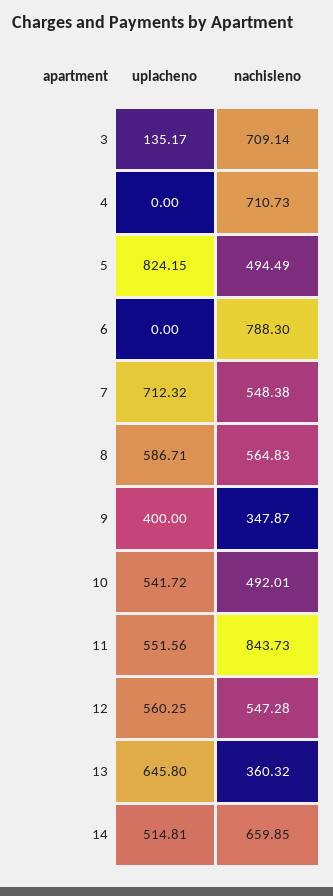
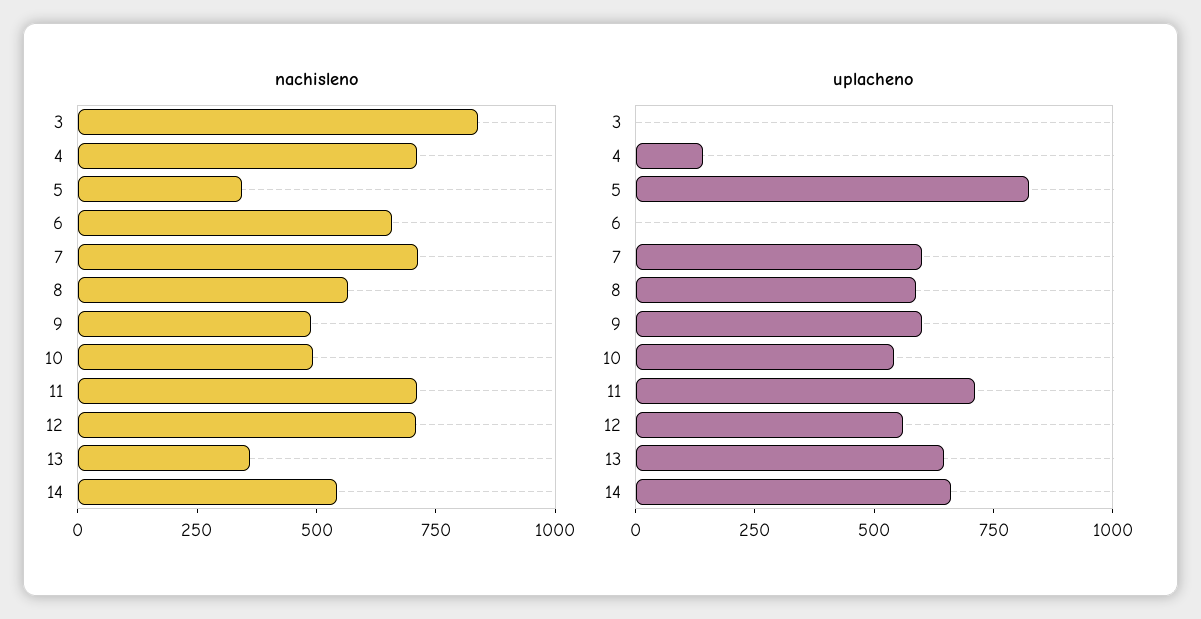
  {
    "uplacheno": {
-     "3": 135.17,
+     "3": 0,
-     "4": 0,
+     "4": 150,
      "5": 824.15,
      "6": 0,
-     "7": 712.32,
+     "7": 600,
      "8": 586.71,
-     "9": 400,
+     "9": 600,
      "10": 541.72,
-     "11": 551.56,
+     "11": 700,
      "12": 560.25,
      "13": 645.8,
-     "14": 514.81
+     "14": 650
    },
    "nachisleno": {
-     "3": 709.14,
+     "3": 850,
      "4": 710.73,
-     "5": 494.49,
+     "5": 350,
-     "6": 788.3,
+     "6": 650,
-     "7": 548.38,
+     "7": 700,
      "8": 564.83,
-     "9": 347.87,
+     "9": 500,
      "10": 492.01,
-     "11": 843.73,
+     "11": 700,
-     "12": 547.28,
+     "12": 700,
      "13": 360.32,
-     "14": 659.85
+     "14": 550
    }
  }

